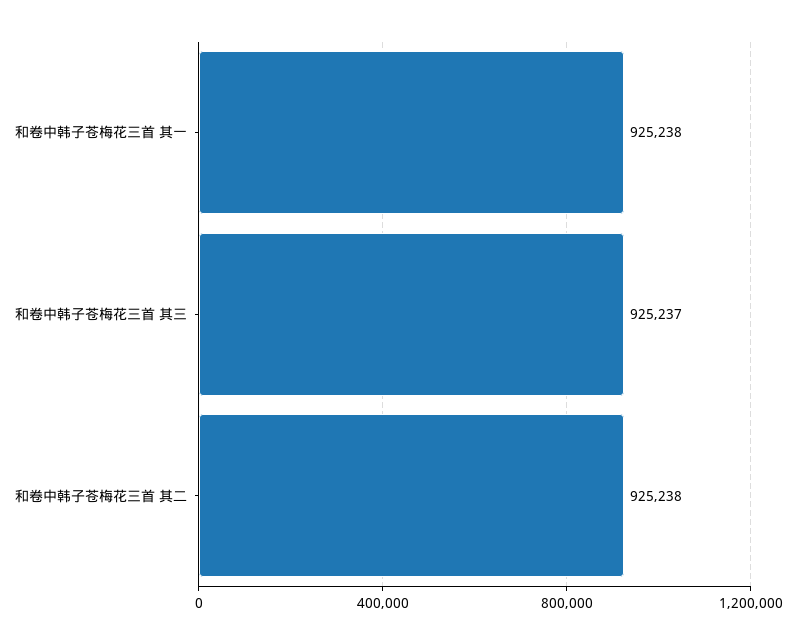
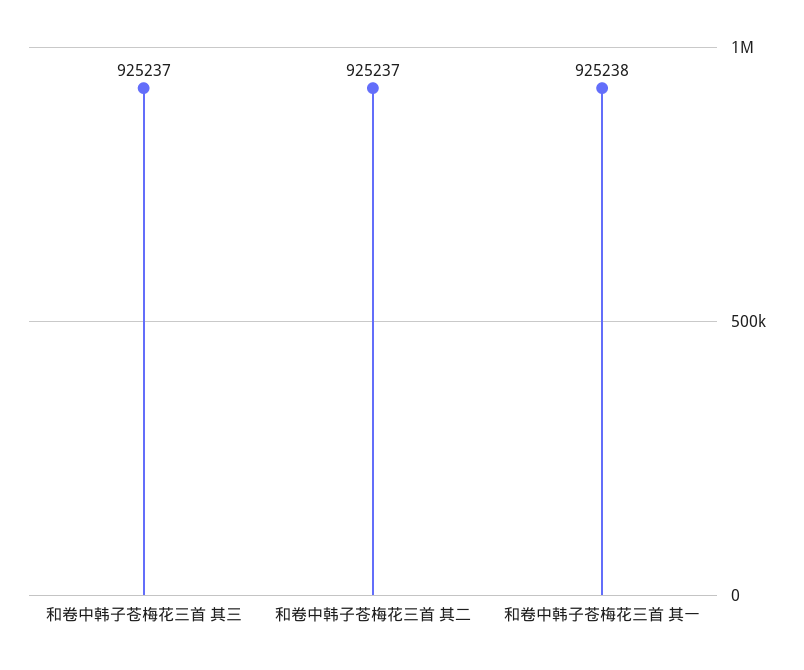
  {
    "和卷中韩子苍梅花三首 其一": 925238,
    "和卷中韩子苍梅花三首 其三": 925237,
-   "和卷中韩子苍梅花三首 其二": 925238
+   "和卷中韩子苍梅花三首 其二": 925237
  }

